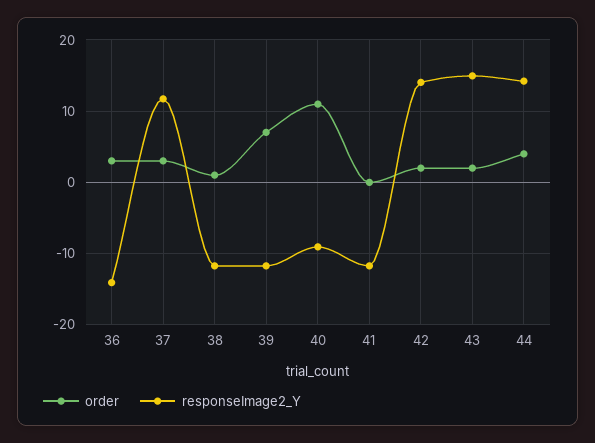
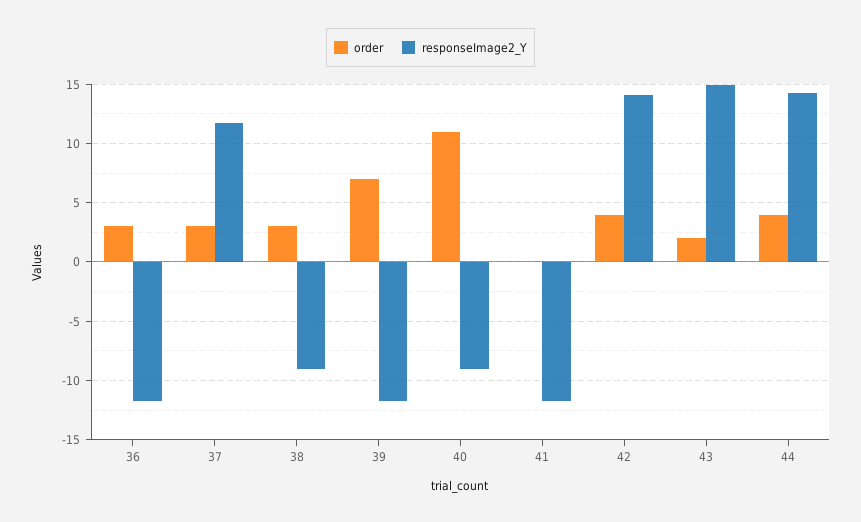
  {
    "order": {
      "36": 3,
      "37": 3,
-     "38": 1,
+     "38": 3,
      "39": 7,
      "40": 11,
      "41": 0,
-     "42": 2,
+     "42": 4,
      "43": 2,
      "44": 4
    },
    "responseImage2_Y": {
-     "36": -14,
+     "36": -12,
      "37": 12,
-     "38": -12,
+     "38": -9,
      "39": -12,
      "40": -9,
      "41": -12,
      "42": 14,
      "43": 15,
      "44": 14
    }
  }

